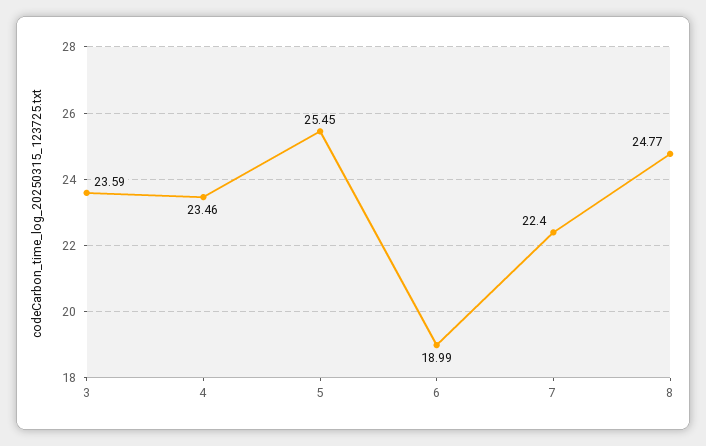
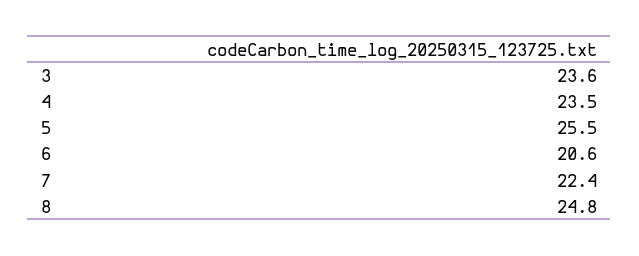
  {
    "3": 23.59,
    "4": 23.46,
    "5": 25.45,
-   "6": 18.99,
+   "6": 20.6,
    "7": 22.4,
    "8": 24.77
  }

